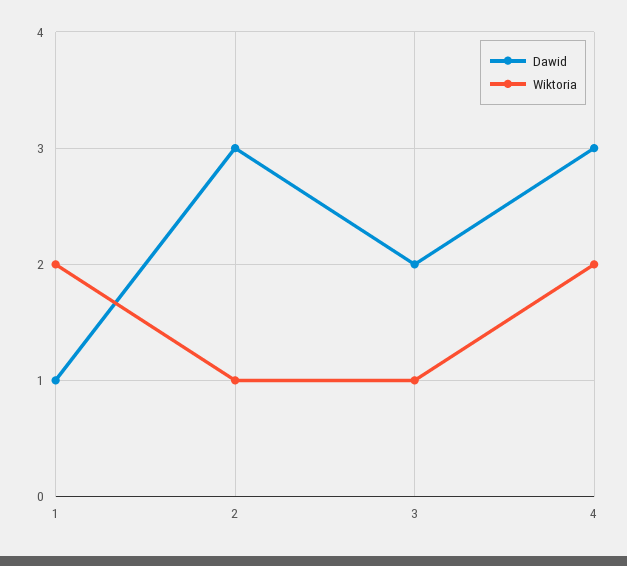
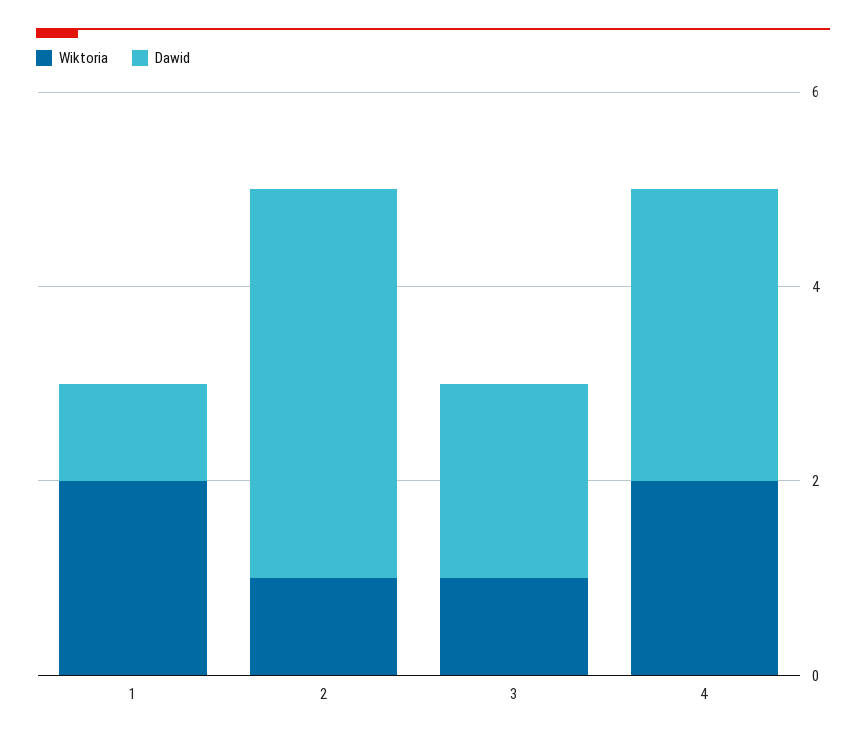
  {
    "Dawid": {
      "1": 1,
-     "2": 3,
+     "2": 4,
      "3": 2,
      "4": 3
    },
    "Wiktoria": {
      "1": 2,
      "2": 1,
      "3": 1,
      "4": 2
    }
  }

